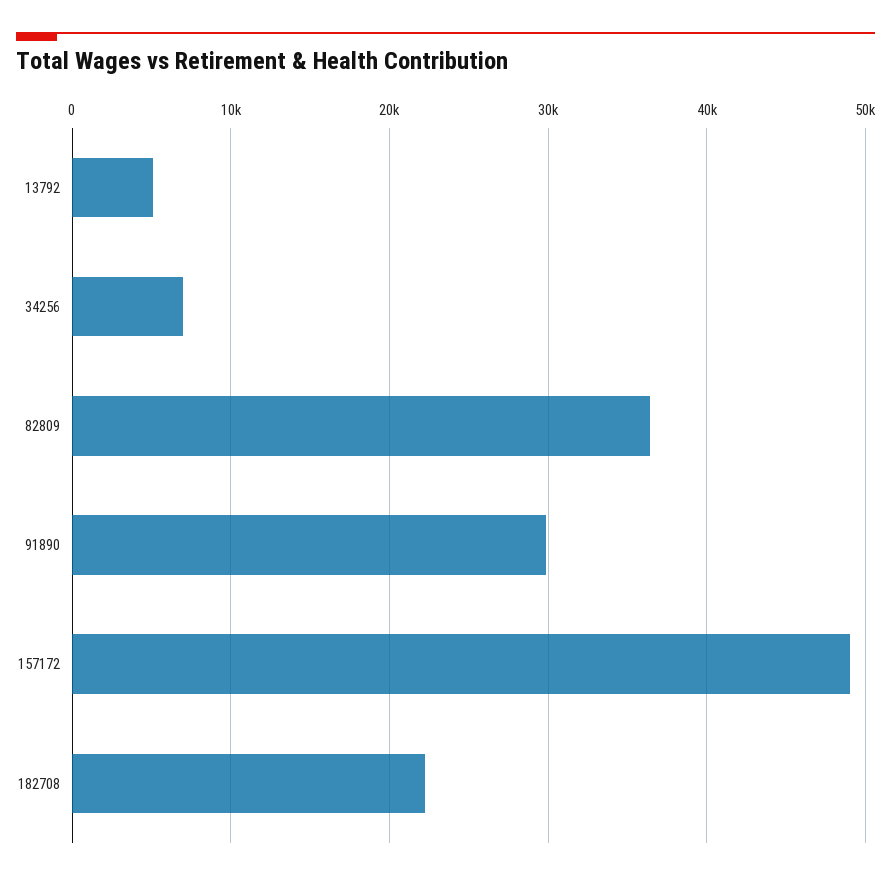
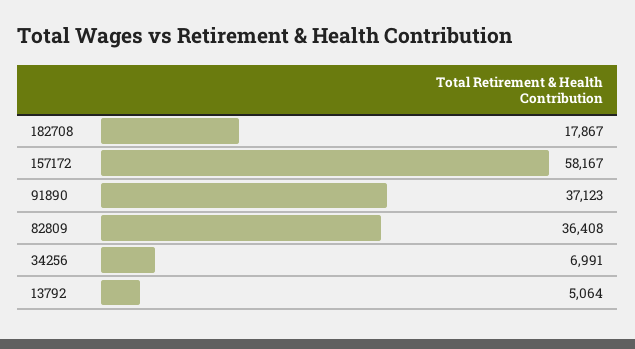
  {
    "13792": 5064,
    "34256": 6991,
    "82809": 36408,
-   "91890": 30000,
+   "91890": 37123,
-   "157172": 49000,
+   "157172": 58167,
-   "182708": 22000
+   "182708": 17867
  }

